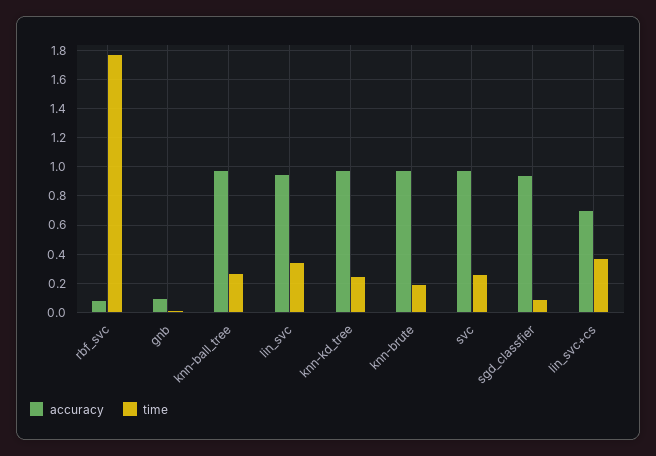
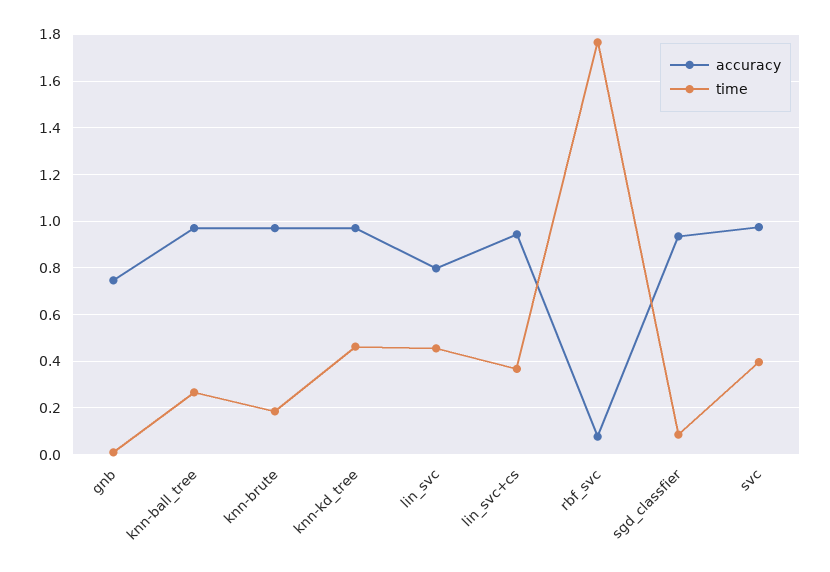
  {
    "accuracy": {
      "rbf_svc": 0.1,
-     "gnb": 0.1,
+     "gnb": 0.75,
      "knn-ball_tree": 0.95,
-     "lin_svc": 0.95,
+     "lin_svc": 0.8,
      "knn-kd_tree": 0.95,
      "knn-brute": 0.95,
      "svc": 0.95,
      "sgd_classfier": 0.95,
-     "lin_svc+cs": 0.7
+     "lin_svc+cs": 0.95
    },
    "time": {
      "rbf_svc": 1.75,
      "gnb": 0,
      "knn-ball_tree": 0.25,
-     "lin_svc": 0.35,
+     "lin_svc": 0.45,
-     "knn-kd_tree": 0.25,
+     "knn-kd_tree": 0.45,
      "knn-brute": 0.2,
-     "svc": 0.25,
+     "svc": 0.4,
      "sgd_classfier": 0.1,
      "lin_svc+cs": 0.35
    }
  }

